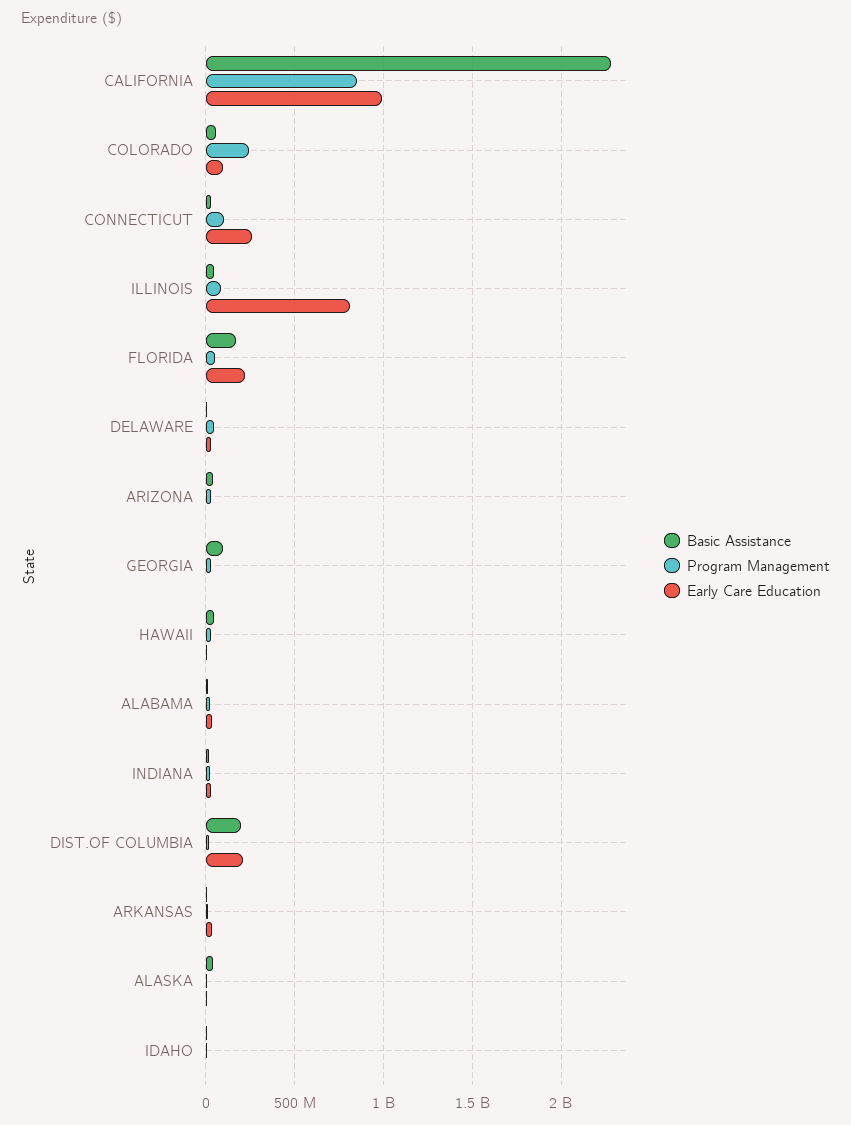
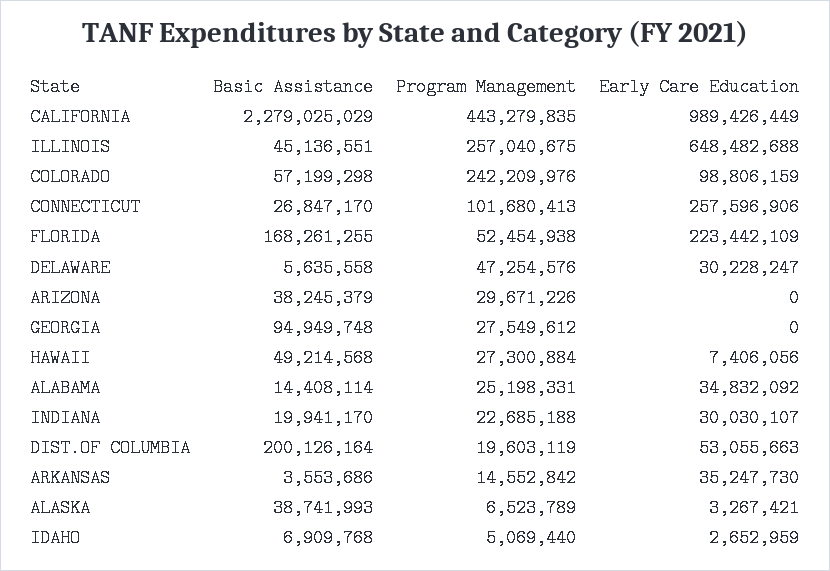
  {
    "Basic Assistance": {
      "CALIFORNIA": 2279025029,
      "COLORADO": 57199298,
      "CONNECTICUT": 26847170,
      "ILLINOIS": 45136551,
      "FLORIDA": 168261255,
      "DELAWARE": 5635558,
      "ARIZONA": 38245379,
      "GEORGIA": 94949748,
      "HAWAII": 49214568,
      "ALABAMA": 14408114,
      "INDIANA": 19941170,
      "DIST.OF COLUMBIA": 200126164,
      "ARKANSAS": 3553686,
      "ALASKA": 38741993,
      "IDAHO": 6909768
    },
    "Program Management": {
-     "CALIFORNIA": 850000000,
+     "CALIFORNIA": 443279835,
      "COLORADO": 242209976,
      "CONNECTICUT": 101680413,
-     "ILLINOIS": 100000000,
+     "ILLINOIS": 257040675,
      "FLORIDA": 52454938,
      "DELAWARE": 47254576,
      "ARIZONA": 29671226,
      "GEORGIA": 27549612,
      "HAWAII": 27300884,
      "ALABAMA": 25198331,
      "INDIANA": 22685188,
      "DIST.OF COLUMBIA": 19603119,
      "ARKANSAS": 14552842,
      "ALASKA": 6523789,
      "IDAHO": 5069440
    },
    "Early Care Education": {
      "CALIFORNIA": 989426449,
      "COLORADO": 98806159,
      "CONNECTICUT": 257596906,
-     "ILLINOIS": 800000000,
+     "ILLINOIS": 648482688,
      "FLORIDA": 223442109,
      "DELAWARE": 30228247,
      "ARIZONA": 0,
      "GEORGIA": 0,
      "HAWAII": 7406056,
      "ALABAMA": 34832092,
      "INDIANA": 30030107,
-     "DIST.OF COLUMBIA": 200000000,
+     "DIST.OF COLUMBIA": 53055663,
      "ARKANSAS": 35247730,
      "ALASKA": 3267421,
      "IDAHO": 2652959
    }
  }

